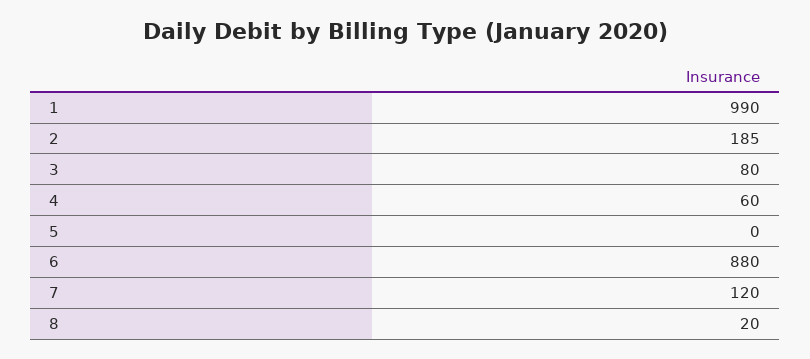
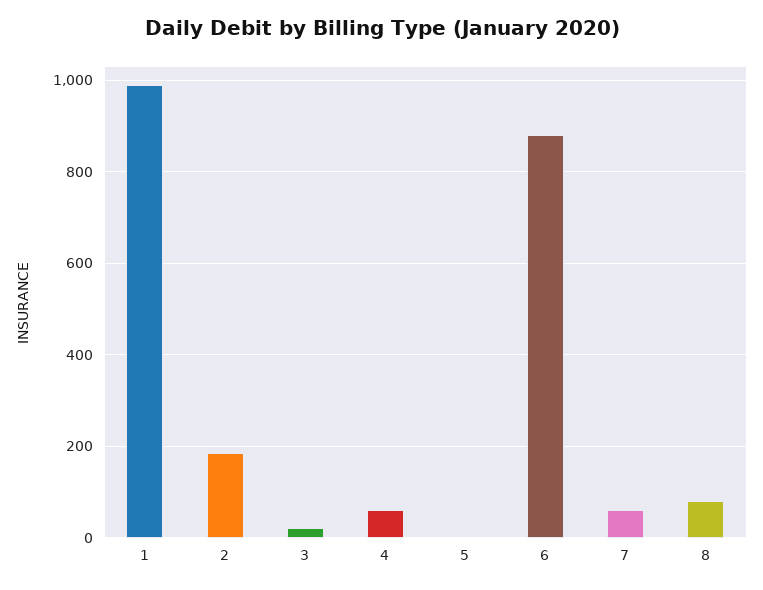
  {
    "1": 990,
    "2": 185,
-   "3": 80,
+   "3": 20,
    "4": 60,
    "5": 0,
    "6": 880,
-   "7": 120,
+   "7": 60,
-   "8": 20
+   "8": 80
  }

